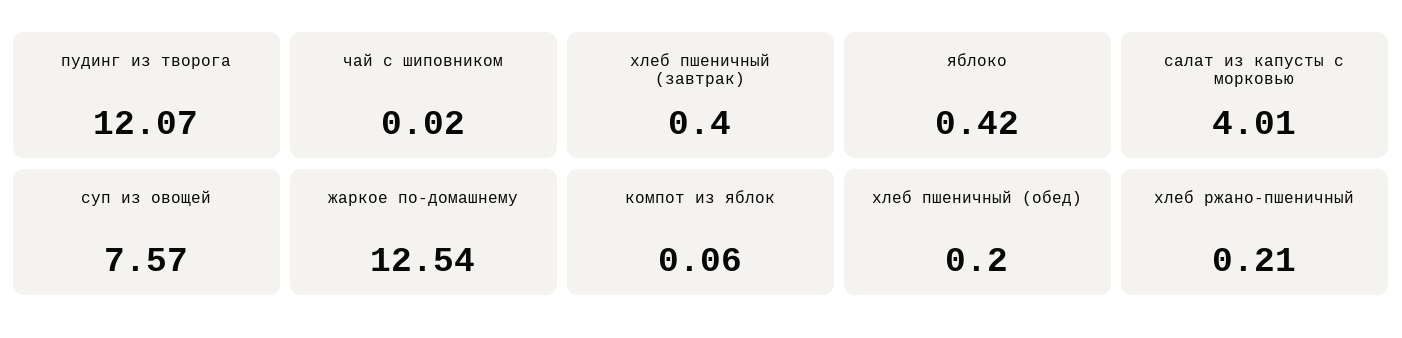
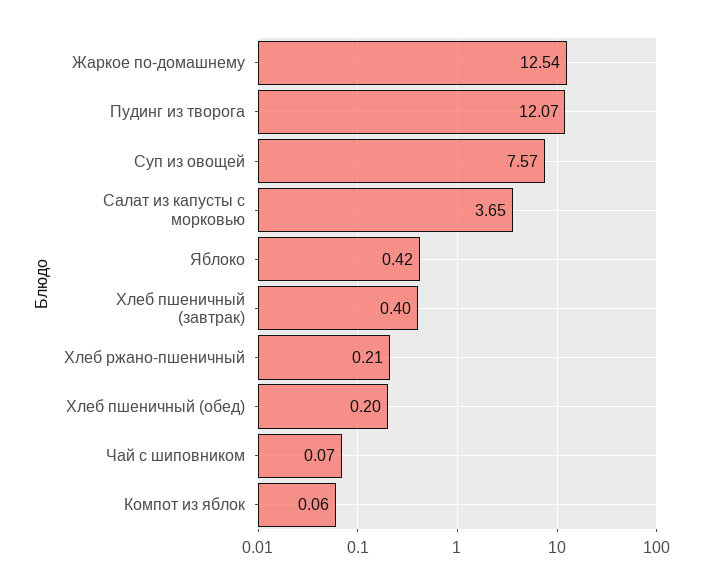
  {
    "пудинг из творога": 12.07,
-   "чай с шиповником": 0.02,
+   "чай с шиповником": 0.07,
    "хлеб пшеничный (завтрак)": 0.4,
    "яблоко": 0.42,
-   "салат из капусты с морковью": 4.01,
+   "салат из капусты с морковью": 3.65,
    "суп из овощей": 7.57,
    "жаркое по-домашнему": 12.54,
    "компот из яблок": 0.06,
    "хлеб пшеничный (обед)": 0.2,
    "хлеб ржано-пшеничный": 0.21
  }

